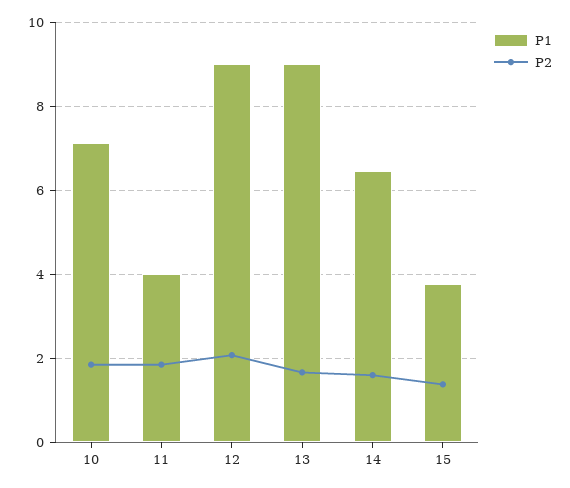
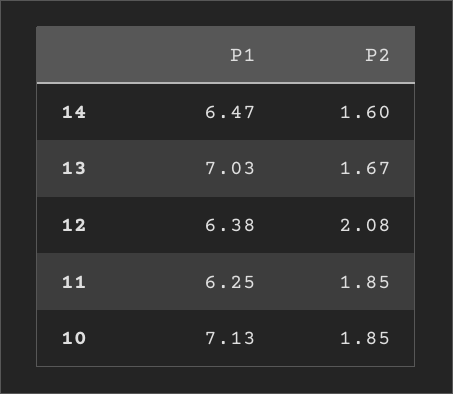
  {
    "P1": {
      "10": 7.13,
-     "11": 4,
+     "11": 6.25,
-     "12": 9,
+     "12": 6.38,
-     "13": 9,
+     "13": 7.03,
-     "14": 6.47,
+     "14": 6.47
-     "15": 3.8
    },
    "P2": {
      "10": 1.85,
      "11": 1.85,
      "12": 2.08,
      "13": 1.67,
-     "14": 1.6,
+     "14": 1.6
-     "15": 1.4
    }
  }

